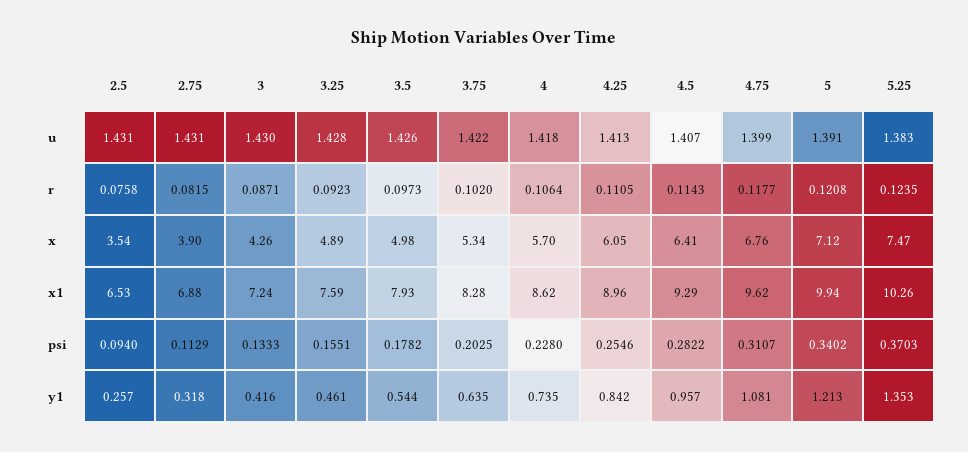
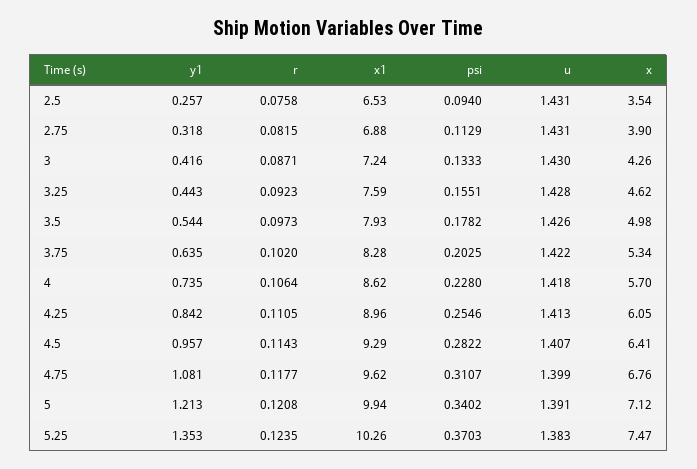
  {
    "2.5": {
      "u": 1.431,
      "r": 0.0758,
      "x": 3.54,
      "x1": 6.53,
      "psi": 0.094,
      "y1": 0.257
    },
    "2.75": {
      "u": 1.431,
      "r": 0.0815,
      "x": 3.9,
      "x1": 6.88,
      "psi": 0.1129,
      "y1": 0.318
    },
    "3": {
      "u": 1.43,
      "r": 0.0871,
      "x": 4.26,
      "x1": 7.24,
      "psi": 0.1333,
      "y1": 0.416
    },
    "3.25": {
      "u": 1.428,
      "r": 0.0923,
-     "x": 4.89,
+     "x": 4.62,
      "x1": 7.59,
      "psi": 0.1551,
-     "y1": 0.461
+     "y1": 0.443
    },
    "3.5": {
      "u": 1.426,
      "r": 0.0973,
      "x": 4.98,
      "x1": 7.93,
      "psi": 0.1782,
      "y1": 0.544
    },
    "3.75": {
      "u": 1.422,
      "r": 0.102,
      "x": 5.34,
      "x1": 8.28,
      "psi": 0.2025,
      "y1": 0.635
    },
    "4": {
      "u": 1.418,
      "r": 0.1064,
      "x": 5.7,
      "x1": 8.62,
      "psi": 0.228,
      "y1": 0.735
    },
    "4.25": {
      "u": 1.413,
      "r": 0.1105,
      "x": 6.05,
      "x1": 8.96,
      "psi": 0.2546,
      "y1": 0.842
    },
    "4.5": {
      "u": 1.407,
      "r": 0.1143,
      "x": 6.41,
      "x1": 9.29,
      "psi": 0.2822,
      "y1": 0.957
    },
    "4.75": {
      "u": 1.399,
      "r": 0.1177,
      "x": 6.76,
      "x1": 9.62,
      "psi": 0.3107,
      "y1": 1.081
    },
    "5": {
      "u": 1.391,
      "r": 0.1208,
      "x": 7.12,
      "x1": 9.94,
      "psi": 0.3402,
      "y1": 1.213
    },
    "5.25": {
      "u": 1.383,
      "r": 0.1235,
      "x": 7.47,
      "x1": 10.26,
      "psi": 0.3703,
      "y1": 1.353
    }
  }

